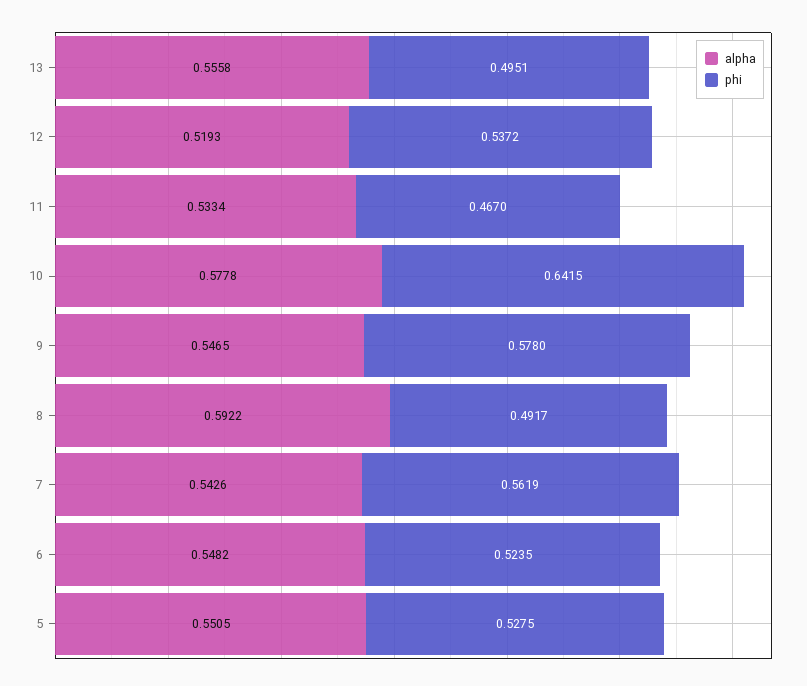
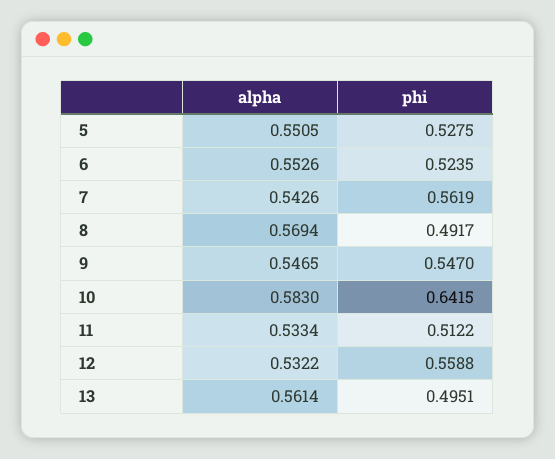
  {
    "alpha": {
-     "13": 0.5558,
+     "13": 0.5614,
-     "12": 0.5193,
+     "12": 0.5322,
      "11": 0.5334,
-     "10": 0.5778,
+     "10": 0.583,
      "9": 0.5465,
-     "8": 0.5922,
+     "8": 0.5694,
      "7": 0.5426,
-     "6": 0.5482,
+     "6": 0.5526,
      "5": 0.5505
    },
    "phi": {
      "13": 0.4951,
-     "12": 0.5372,
+     "12": 0.5588,
-     "11": 0.467,
+     "11": 0.5122,
      "10": 0.6415,
-     "9": 0.578,
+     "9": 0.547,
      "8": 0.4917,
      "7": 0.5619,
      "6": 0.5235,
      "5": 0.5275
    }
  }

